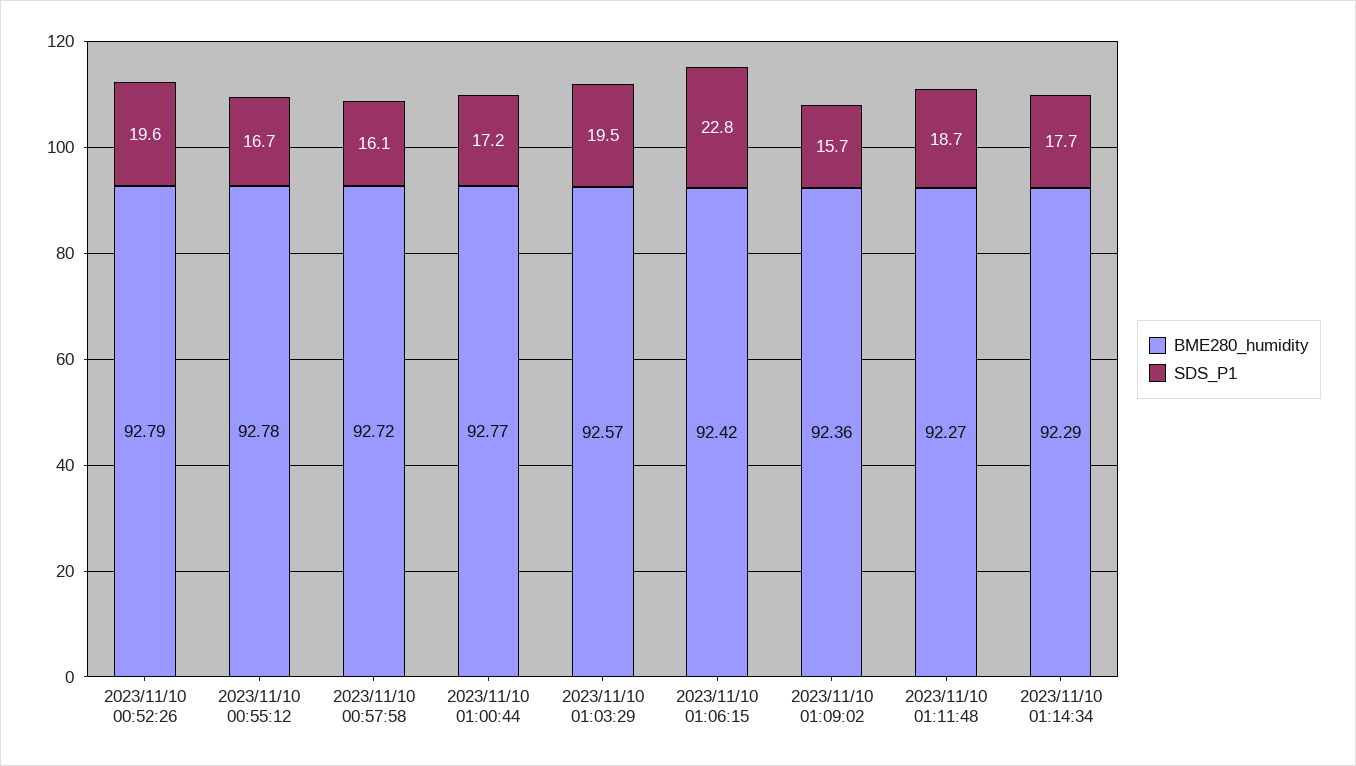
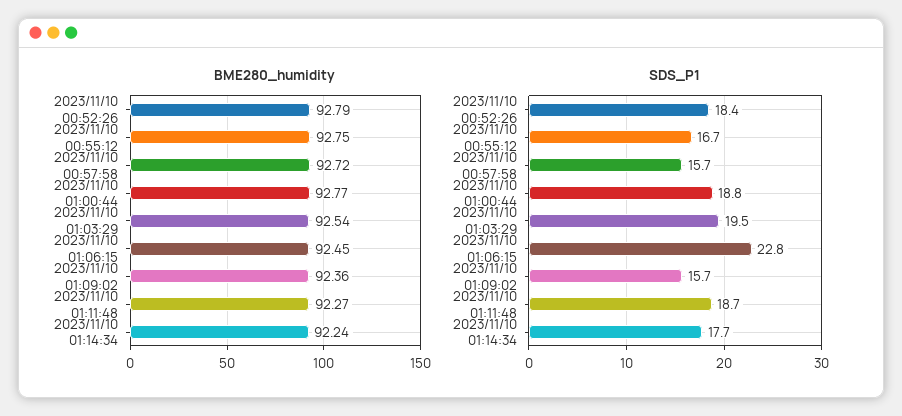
  {
    "BME280_humidity": {
      "2023/11/10 00:52:26": 92.79,
-     "2023/11/10 00:55:12": 92.78,
+     "2023/11/10 00:55:12": 92.75,
      "2023/11/10 00:57:58": 92.72,
      "2023/11/10 01:00:44": 92.77,
-     "2023/11/10 01:03:29": 92.57,
+     "2023/11/10 01:03:29": 92.54,
-     "2023/11/10 01:06:15": 92.42,
+     "2023/11/10 01:06:15": 92.45,
      "2023/11/10 01:09:02": 92.36,
      "2023/11/10 01:11:48": 92.27,
-     "2023/11/10 01:14:34": 92.29
+     "2023/11/10 01:14:34": 92.24
    },
    "SDS_P1": {
-     "2023/11/10 00:52:26": 19.6,
+     "2023/11/10 00:52:26": 18.4,
      "2023/11/10 00:55:12": 16.7,
-     "2023/11/10 00:57:58": 16.1,
+     "2023/11/10 00:57:58": 15.7,
-     "2023/11/10 01:00:44": 17.2,
+     "2023/11/10 01:00:44": 18.8,
      "2023/11/10 01:03:29": 19.5,
      "2023/11/10 01:06:15": 22.8,
      "2023/11/10 01:09:02": 15.7,
      "2023/11/10 01:11:48": 18.7,
      "2023/11/10 01:14:34": 17.7
    }
  }

